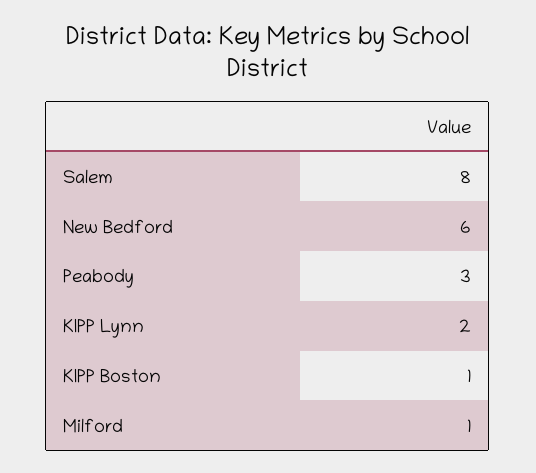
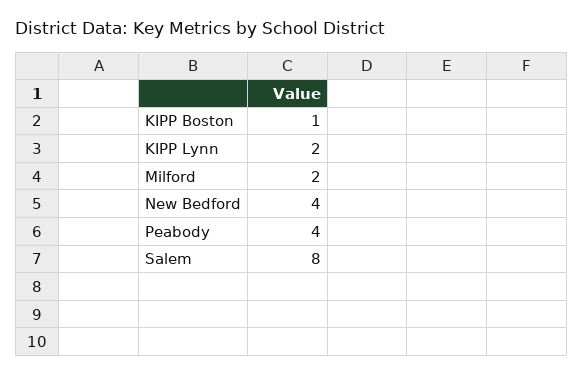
  {
    "Salem": 8,
-   "New Bedford": 6,
+   "New Bedford": 4,
-   "Peabody": 3,
+   "Peabody": 4,
    "KIPP Lynn": 2,
    "KIPP Boston": 1,
-   "Milford": 1
+   "Milford": 2
  }

